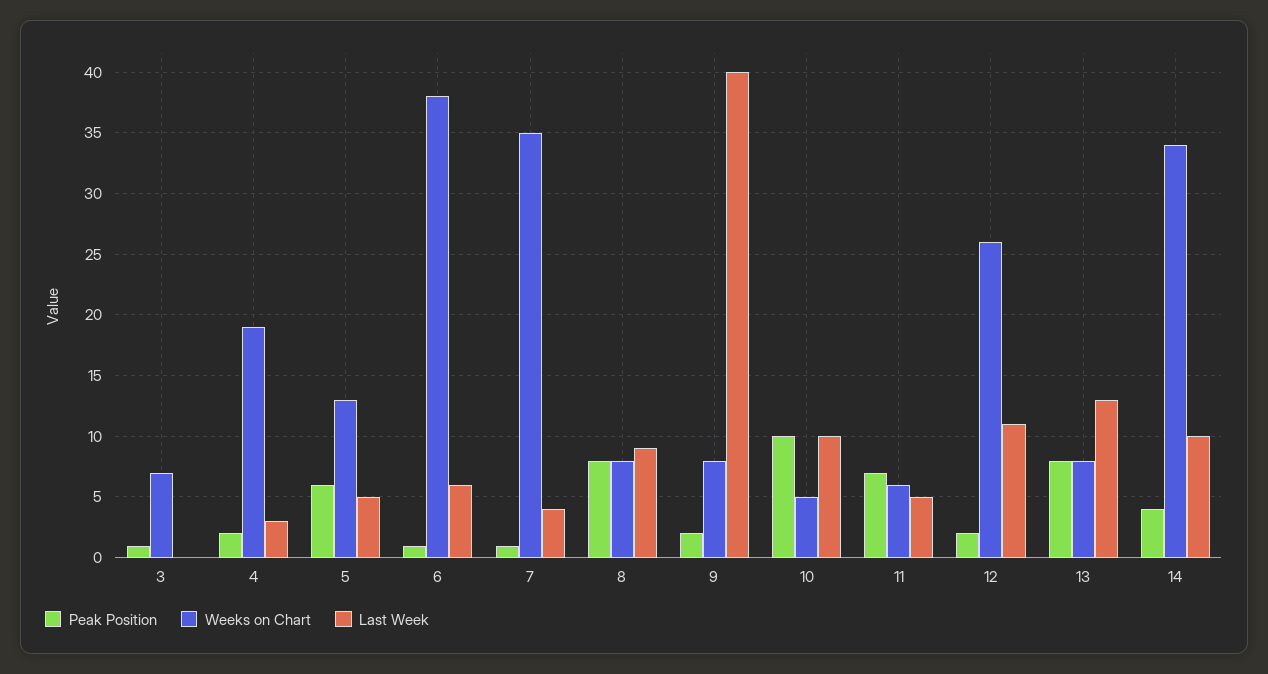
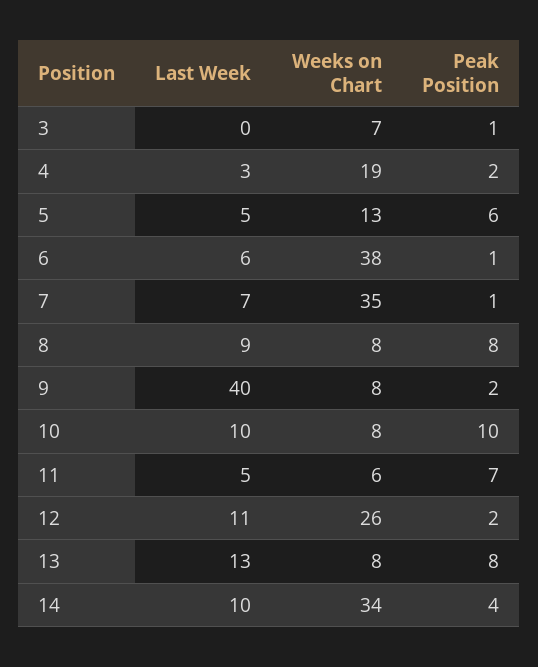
  {
    "Peak Position": {
      "3": 1,
      "4": 2,
      "5": 6,
      "6": 1,
      "7": 1,
      "8": 8,
      "9": 2,
      "10": 10,
      "11": 7,
      "12": 2,
      "13": 8,
      "14": 4
    },
    "Weeks on Chart": {
      "3": 7,
      "4": 19,
      "5": 13,
      "6": 38,
      "7": 35,
      "8": 8,
      "9": 8,
-     "10": 5,
+     "10": 8,
      "11": 6,
      "12": 26,
      "13": 8,
      "14": 34
    },
    "Last Week": {
      "3": 0,
      "4": 3,
      "5": 5,
      "6": 6,
-     "7": 4,
+     "7": 7,
      "8": 9,
      "9": 40,
      "10": 10,
      "11": 5,
      "12": 11,
      "13": 13,
      "14": 10
    }
  }

